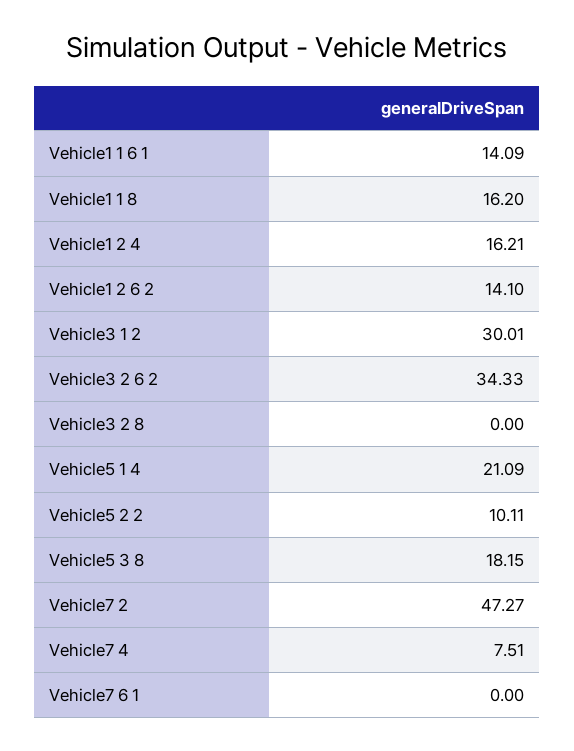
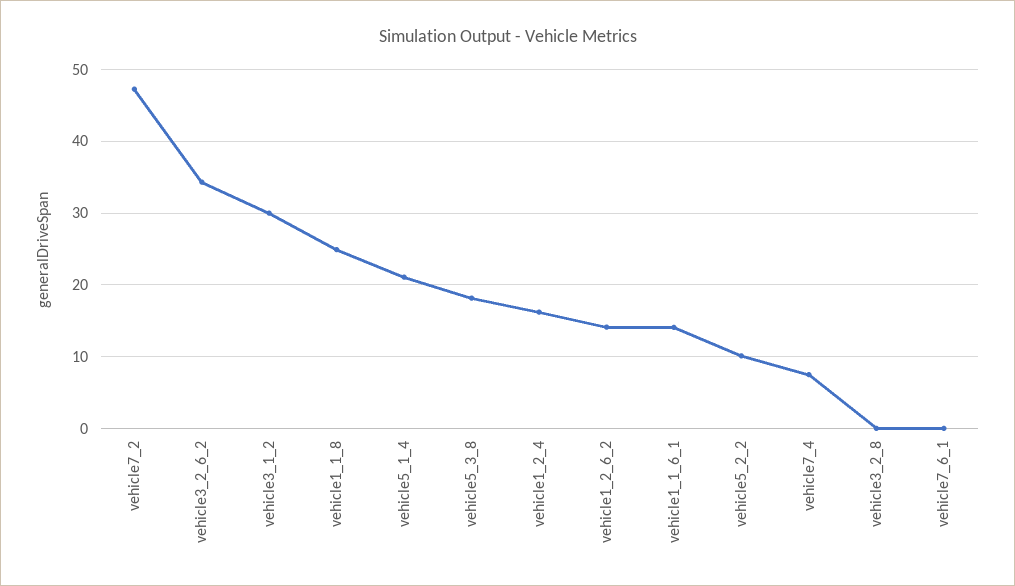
  {
    "Vehicle1 1 6 1": 14.09,
-   "Vehicle1 1 8": 16.2,
+   "Vehicle1 1 8": 25,
    "Vehicle1 2 4": 16.21,
    "Vehicle1 2 6 2": 14.1,
    "Vehicle3 1 2": 30.01,
    "Vehicle3 2 6 2": 34.33,
    "Vehicle3 2 8": 0,
    "Vehicle5 1 4": 21.09,
    "Vehicle5 2 2": 10.11,
    "Vehicle5 3 8": 18.15,
    "Vehicle7 2": 47.27,
    "Vehicle7 4": 7.51,
    "Vehicle7 6 1": 0
  }

